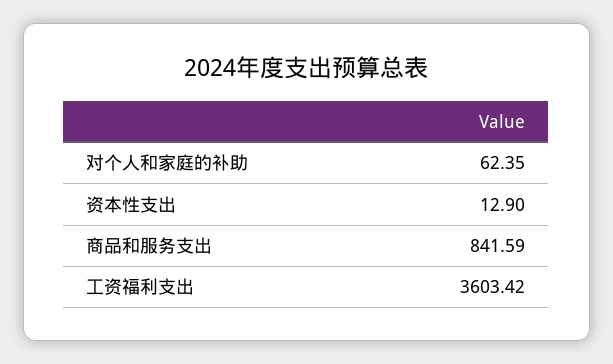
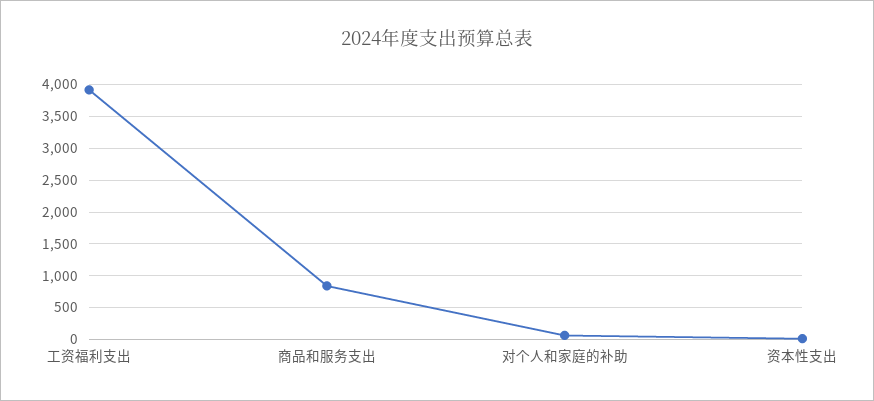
  {
    "对个人和家庭的补助": 62.35,
    "资本性支出": 12.9,
    "商品和服务支出": 841.59,
-   "工资福利支出": 3603.42
+   "工资福利支出": 3900
  }

